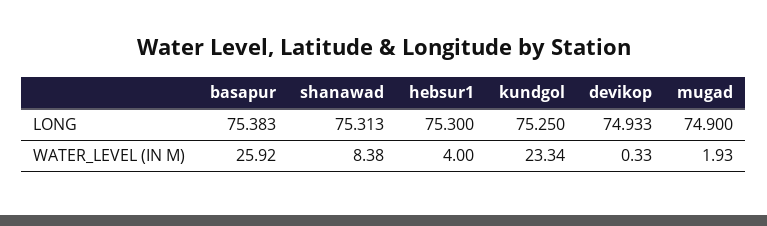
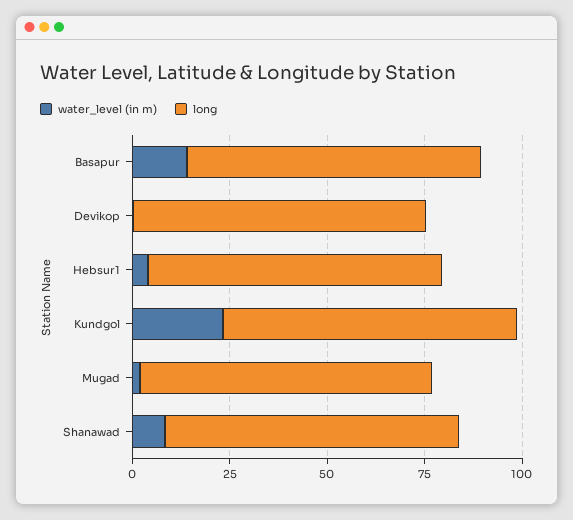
  {
    "LONG": {
      "basapur": 75.383,
      "shanawad": 75.313,
      "hebsur1": 75.3,
      "kundgol": 75.25,
      "devikop": 74.933,
      "mugad": 74.9
    },
    "WATER_LEVEL (IN M)": {
-     "basapur": 25.92,
+     "basapur": 15,
      "shanawad": 8.38,
      "hebsur1": 4,
      "kundgol": 23.34,
      "devikop": 0.33,
      "mugad": 1.93
    }
  }

